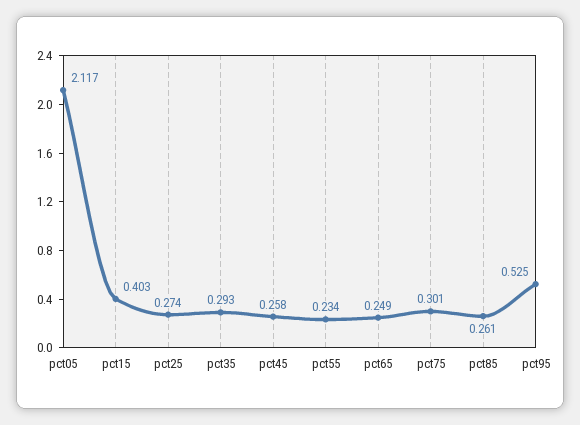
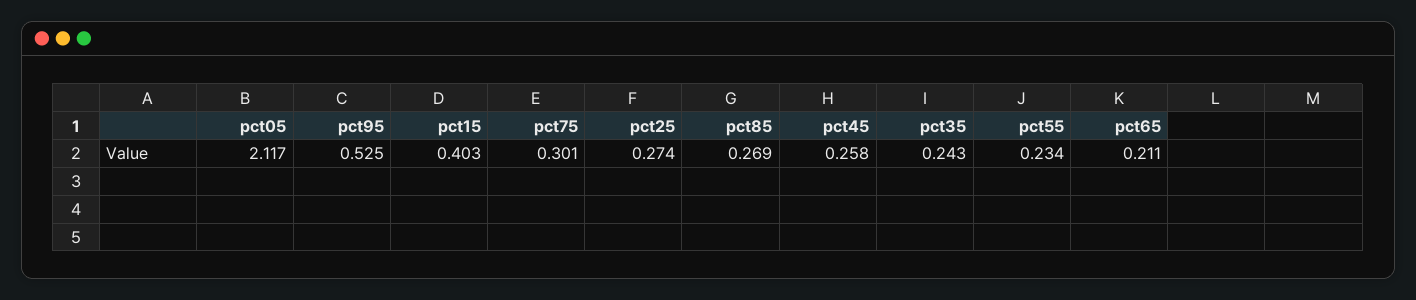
  {
    "pct05": 2.117,
    "pct15": 0.403,
    "pct25": 0.274,
-   "pct35": 0.293,
+   "pct35": 0.243,
    "pct45": 0.258,
    "pct55": 0.234,
-   "pct65": 0.249,
+   "pct65": 0.211,
    "pct75": 0.301,
-   "pct85": 0.261,
+   "pct85": 0.269,
    "pct95": 0.525
  }

